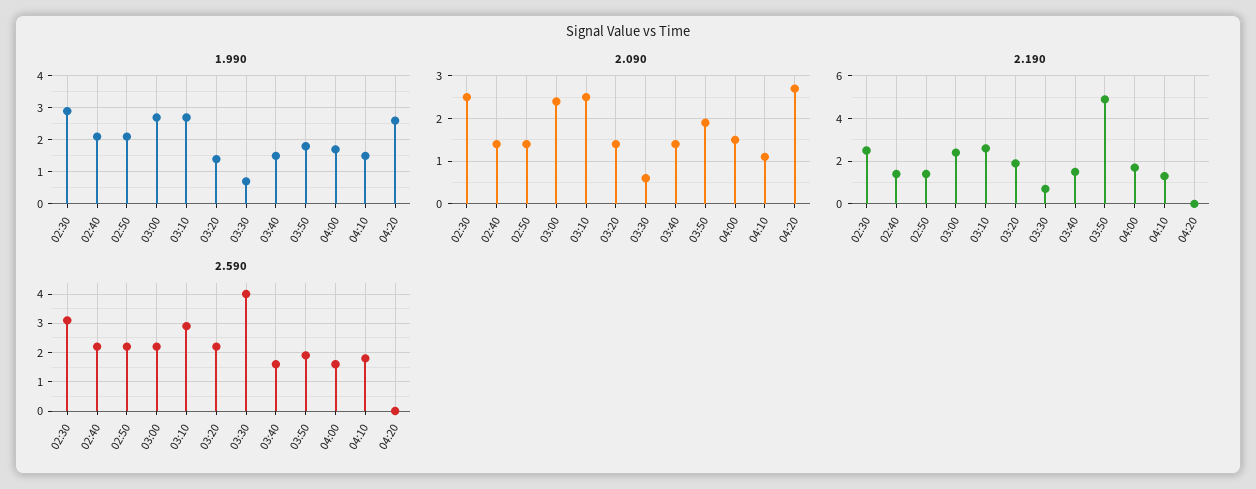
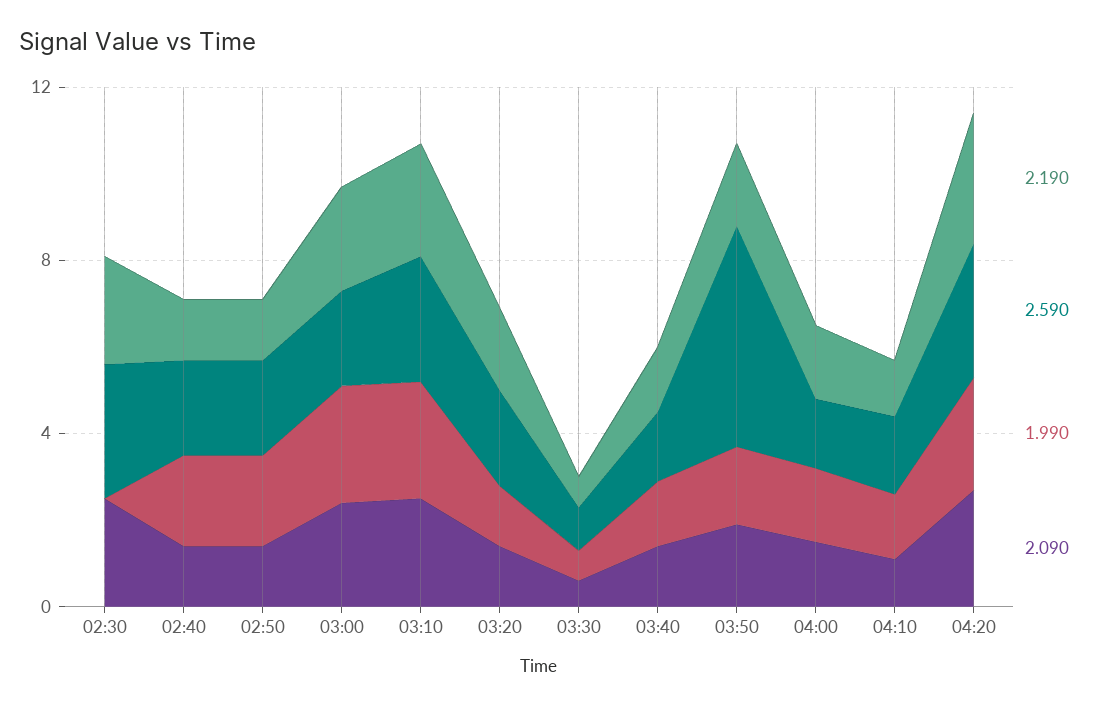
  {
    "1.990": {
-     "02:30": 3,
+     "02:30": 0,
      "02:40": 2,
      "02:50": 2,
      "03:00": 2.5,
      "03:10": 2.5,
      "03:20": 1.5,
      "03:30": 0.5,
      "03:40": 1.5,
      "03:50": 2,
      "04:00": 1.5,
      "04:10": 1.5,
      "04:20": 2.5
    },
    "2.090": {
      "02:30": 2.5,
      "02:40": 1.5,
      "02:50": 1.5,
      "03:00": 2.5,
      "03:10": 2.5,
      "03:20": 1.5,
      "03:30": 0.5,
      "03:40": 1.5,
      "03:50": 2,
      "04:00": 1.5,
      "04:10": 1,
      "04:20": 2.5
    },
    "2.190": {
      "02:30": 2.5,
      "02:40": 1.5,
      "02:50": 1.5,
      "03:00": 2.5,
      "03:10": 2.5,
      "03:20": 2,
      "03:30": 0.5,
      "03:40": 1.5,
-     "03:50": 5,
+     "03:50": 2,
      "04:00": 1.5,
      "04:10": 1.5,
-     "04:20": 0
+     "04:20": 3
    },
    "2.590": {
      "02:30": 3,
      "02:40": 2,
      "02:50": 2,
      "03:00": 2,
      "03:10": 3,
      "03:20": 2,
-     "03:30": 4,
+     "03:30": 1,
      "03:40": 1.5,
-     "03:50": 2,
+     "03:50": 5,
      "04:00": 1.5,
      "04:10": 2,
-     "04:20": 0
+     "04:20": 3
    }
  }

